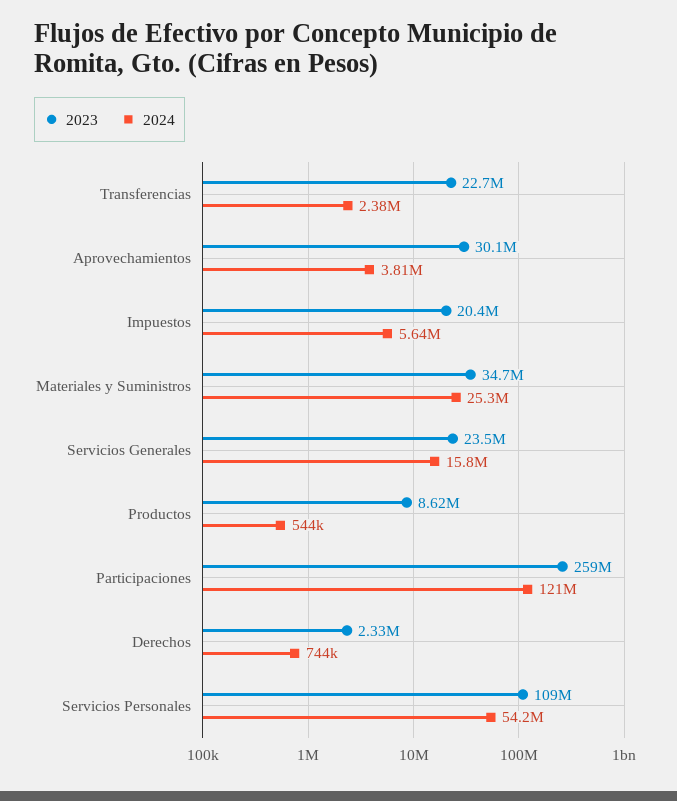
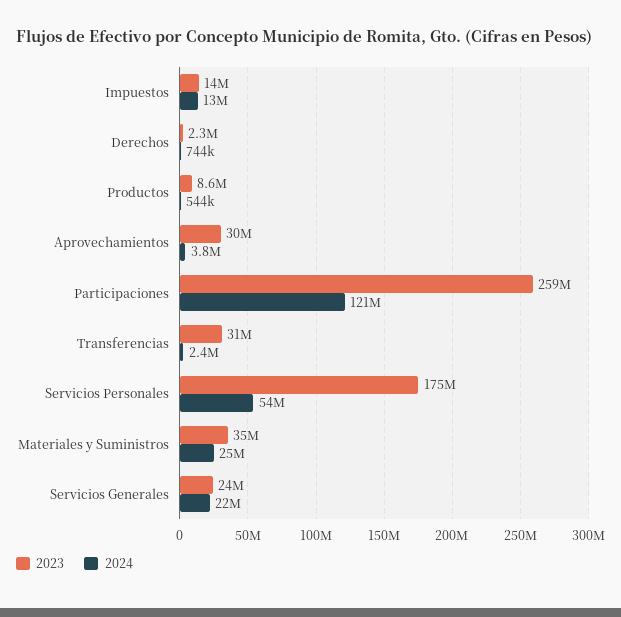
  {
    "2023": {
-     "Transferencias": 22700000,
+     "Transferencias": 31000000,
      "Aprovechamientos": 30100000,
-     "Impuestos": 20400000,
+     "Impuestos": 14000000,
      "Materiales y Suministros": 34700000,
      "Servicios Generales": 23500000,
      "Productos": 8620000,
      "Participaciones": 259000000,
      "Derechos": 2330000,
-     "Servicios Personales": 109000000
+     "Servicios Personales": 175000000
    },
    "2024": {
      "Transferencias": 2380000,
      "Aprovechamientos": 3810000,
-     "Impuestos": 5640000,
+     "Impuestos": 13000000,
      "Materiales y Suministros": 25300000,
-     "Servicios Generales": 15800000,
+     "Servicios Generales": 22000000,
      "Productos": 544000,
      "Participaciones": 121000000,
      "Derechos": 744000,
      "Servicios Personales": 54200000
    }
  }

